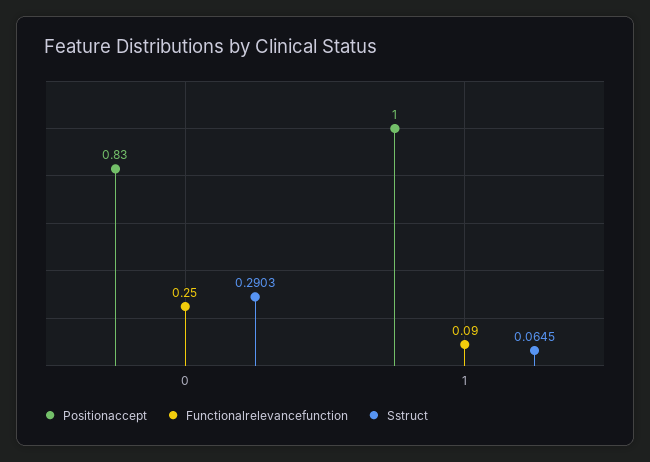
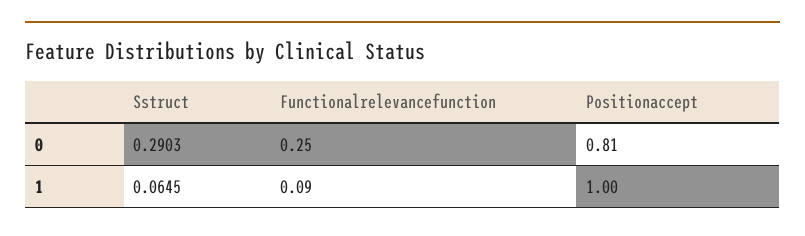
  {
    "Positionaccept": {
-     "0": 0.83,
+     "0": 0.81,
      "1": 1
    },
    "Functionalrelevancefunction": {
      "0": 0.25,
      "1": 0.09
    },
    "Sstruct": {
      "0": 0.2903,
      "1": 0.0645
    }
  }

